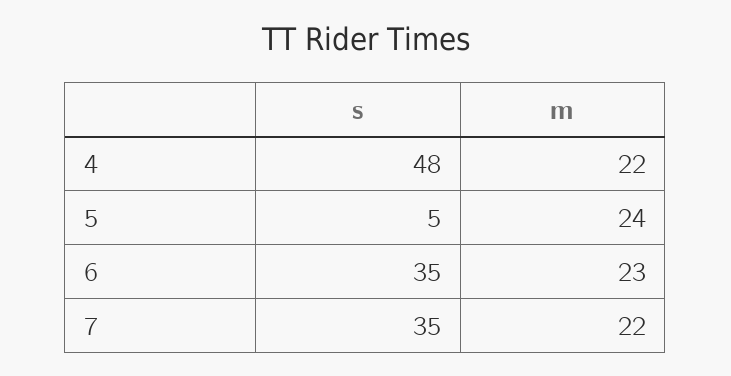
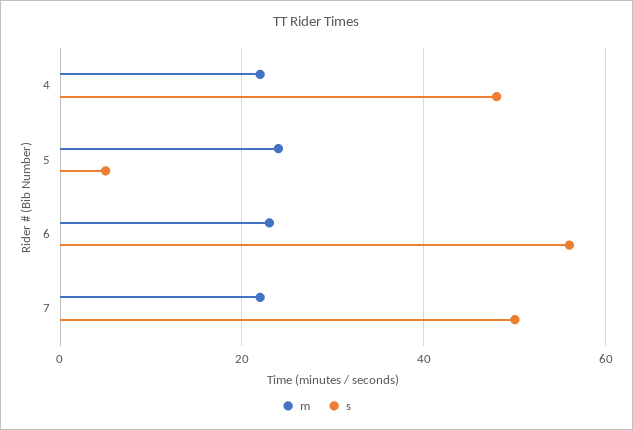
  {
    "s": {
      "4": 48,
      "5": 5,
-     "6": 35,
+     "6": 55,
-     "7": 35
+     "7": 50
    },
    "m": {
      "4": 22,
      "5": 24,
      "6": 23,
      "7": 22
    }
  }

